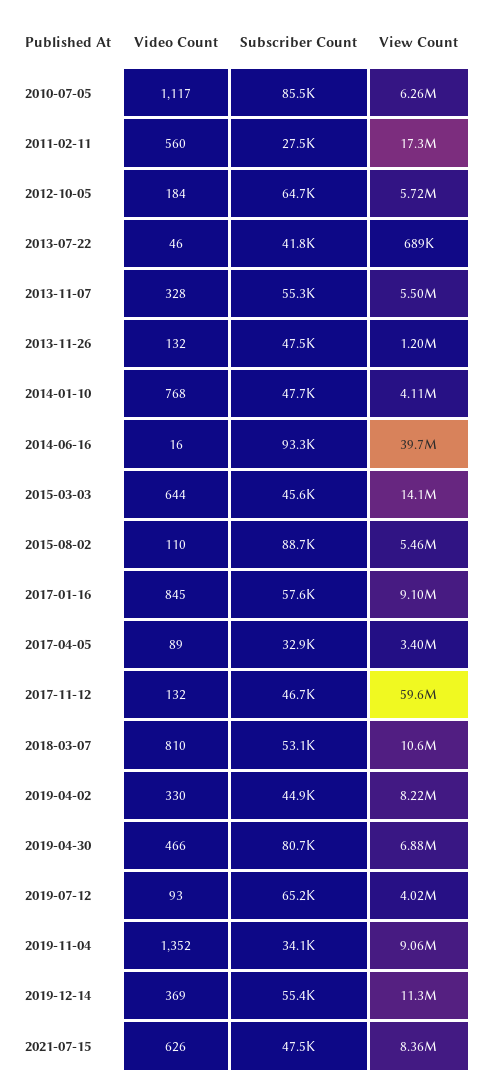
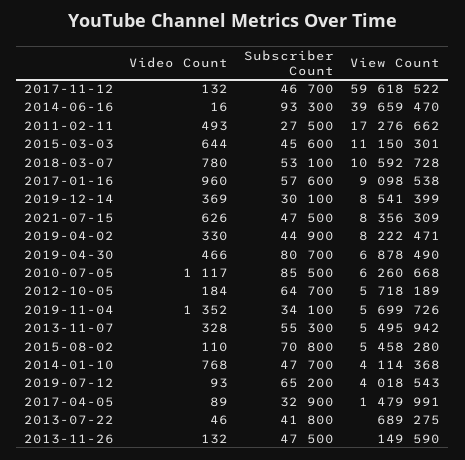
  {
    "Video Count": {
      "2010-07-05": 1117,
-     "2011-02-11": 560,
+     "2011-02-11": 493,
      "2012-10-05": 184,
      "2013-07-22": 46,
      "2013-11-07": 328,
      "2013-11-26": 132,
      "2014-01-10": 768,
      "2014-06-16": 16,
      "2015-03-03": 644,
      "2015-08-02": 110,
-     "2017-01-16": 845,
+     "2017-01-16": 960,
      "2017-04-05": 89,
      "2017-11-12": 132,
-     "2018-03-07": 810,
+     "2018-03-07": 780,
      "2019-04-02": 330,
      "2019-04-30": 466,
      "2019-07-12": 93,
      "2019-11-04": 1352,
      "2019-12-14": 369,
      "2021-07-15": 626
    },
    "Subscriber Count": {
      "2010-07-05": 85500,
      "2011-02-11": 27500,
      "2012-10-05": 64700,
      "2013-07-22": 41800,
      "2013-11-07": 55300,
      "2013-11-26": 47500,
      "2014-01-10": 47700,
      "2014-06-16": 93300,
      "2015-03-03": 45600,
-     "2015-08-02": 88700,
+     "2015-08-02": 70800,
      "2017-01-16": 57600,
      "2017-04-05": 32900,
      "2017-11-12": 46700,
      "2018-03-07": 53100,
      "2019-04-02": 44900,
      "2019-04-30": 80700,
      "2019-07-12": 65200,
      "2019-11-04": 34100,
-     "2019-12-14": 55400,
+     "2019-12-14": 30100,
      "2021-07-15": 47500
    },
    "View Count": {
      "2010-07-05": 6260668,
      "2011-02-11": 17276662,
      "2012-10-05": 5718189,
      "2013-07-22": 689275,
      "2013-11-07": 5495942,
-     "2013-11-26": 1200000,
+     "2013-11-26": 149590,
      "2014-01-10": 4114368,
      "2014-06-16": 39659470,
-     "2015-03-03": 14100000,
+     "2015-03-03": 11150301,
      "2015-08-02": 5458280,
      "2017-01-16": 9098538,
-     "2017-04-05": 3400000,
+     "2017-04-05": 1479991,
      "2017-11-12": 59618522,
      "2018-03-07": 10592728,
      "2019-04-02": 8222471,
      "2019-04-30": 6878490,
      "2019-07-12": 4018543,
-     "2019-11-04": 9060000,
+     "2019-11-04": 5699726,
-     "2019-12-14": 11300000,
+     "2019-12-14": 8541399,
      "2021-07-15": 8356309
    }
  }

